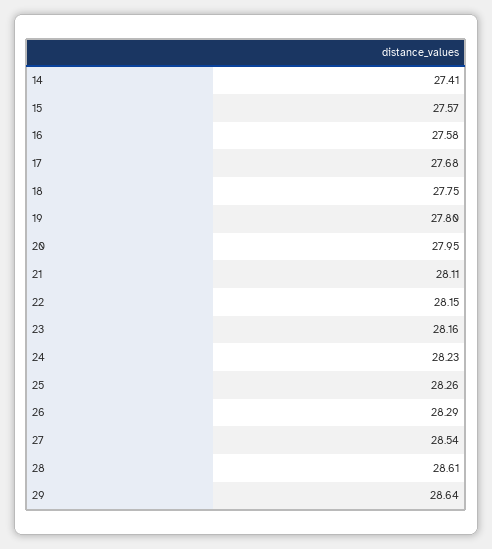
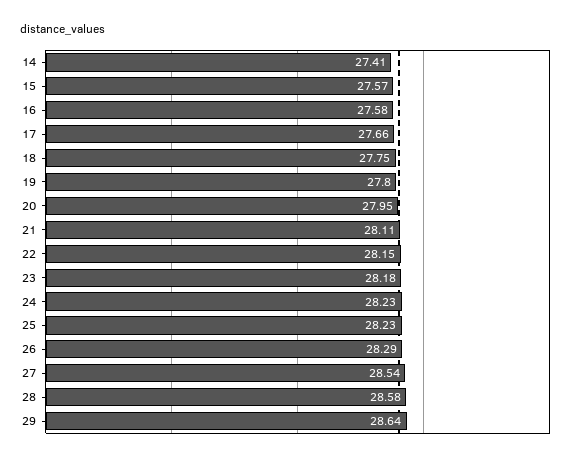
  {
    "14": 27.41,
    "15": 27.57,
    "16": 27.58,
-   "17": 27.68,
+   "17": 27.66,
    "18": 27.75,
    "19": 27.8,
    "20": 27.95,
    "21": 28.11,
    "22": 28.15,
-   "23": 28.16,
+   "23": 28.18,
    "24": 28.23,
-   "25": 28.26,
+   "25": 28.23,
    "26": 28.29,
    "27": 28.54,
-   "28": 28.61,
+   "28": 28.58,
    "29": 28.64
  }

